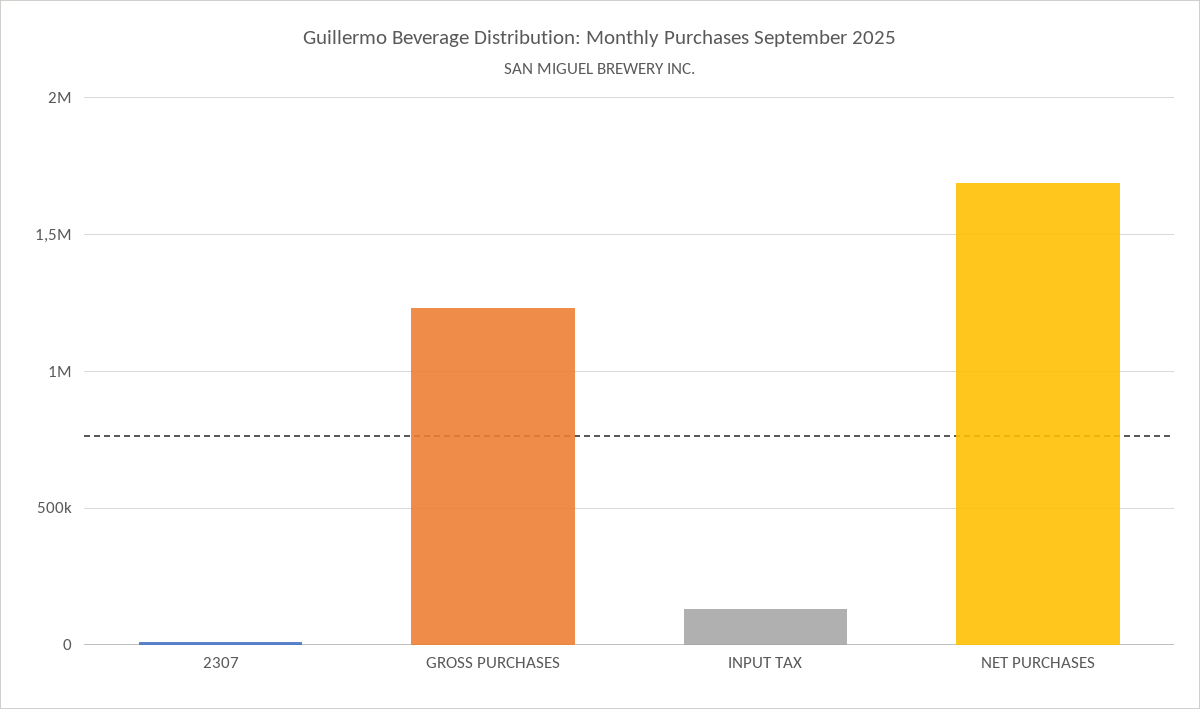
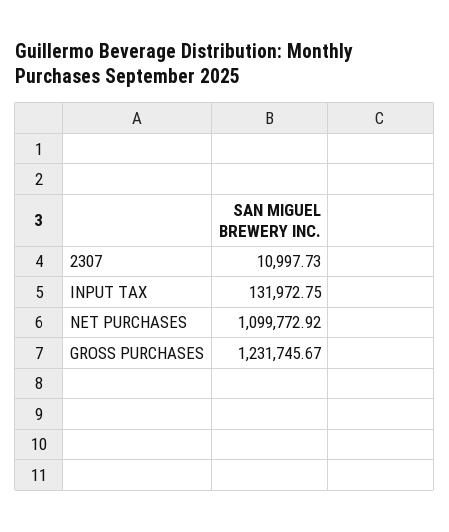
  {
    "2307": 10997.73,
    "GROSS PURCHASES": 1231745.67,
    "INPUT TAX": 131972.75,
-   "NET PURCHASES": 1700000
+   "NET PURCHASES": 1099772.92
  }

